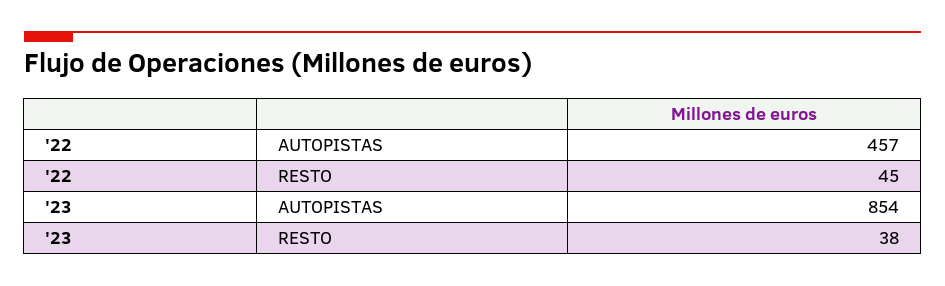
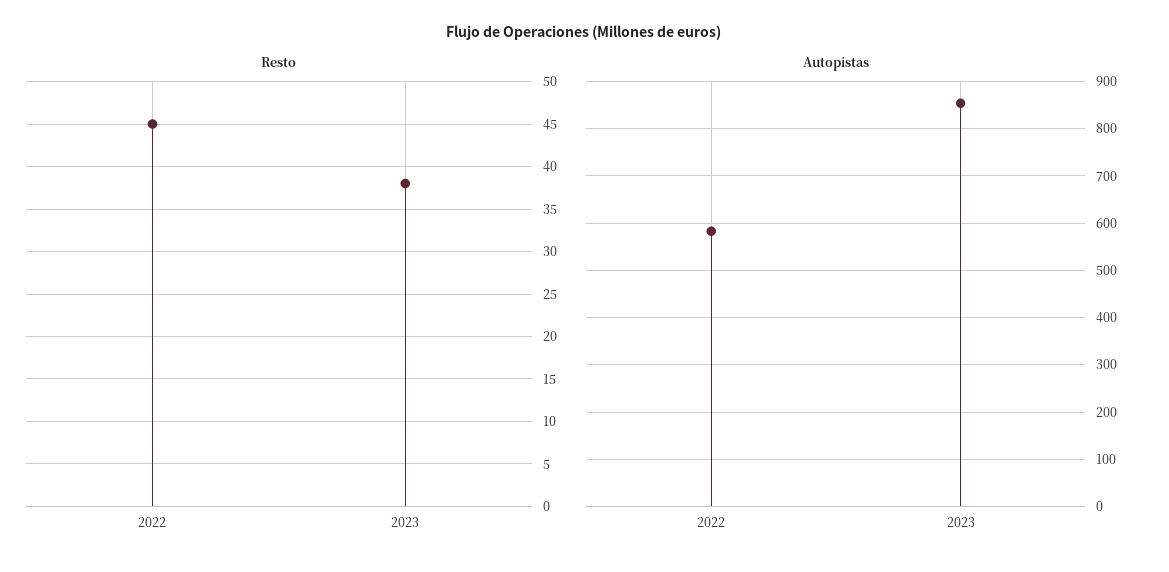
  {
    "AUTOPISTAS": {
-     "'22": 457,
+     "'22": 580,
      "'23": 854
    },
    "RESTO": {
      "'22": 45,
      "'23": 38
    }
  }

